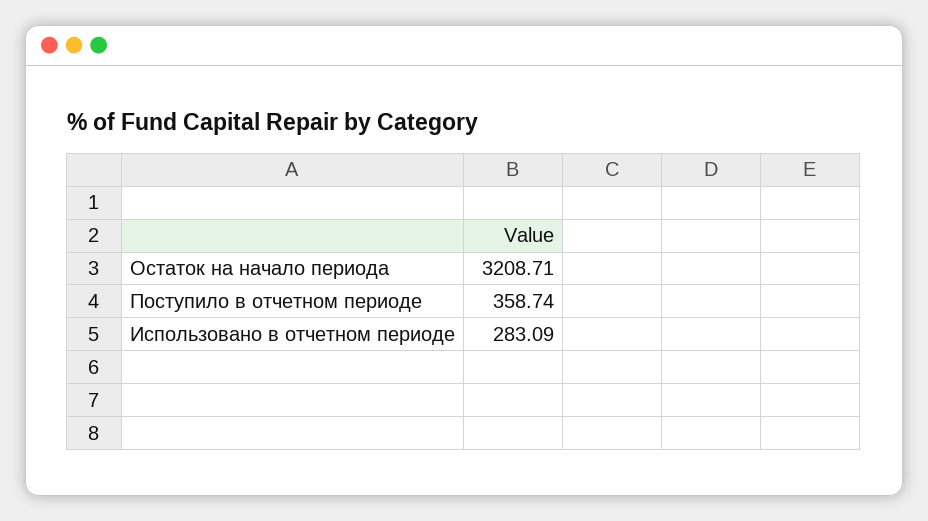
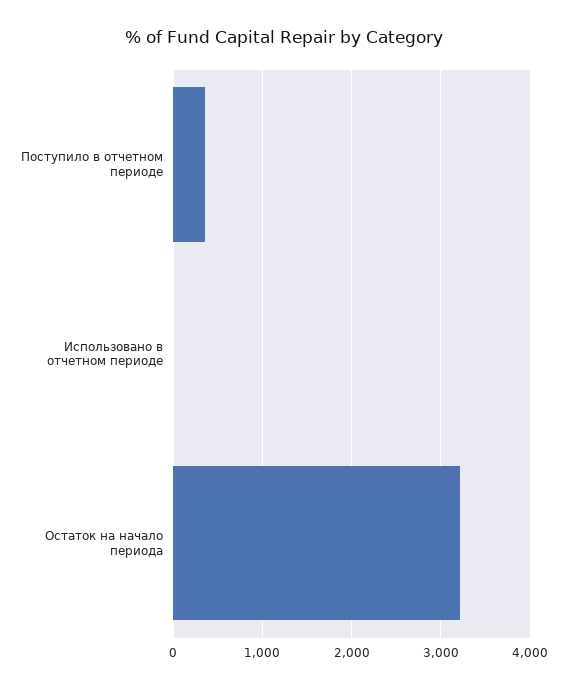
  {
    "Остаток на начало периода": 3208.71,
    "Поступило в отчетном периоде": 358.74,
-   "Использовано в отчетном периоде": 283.09
+   "Использовано в отчетном периоде": 0
  }

